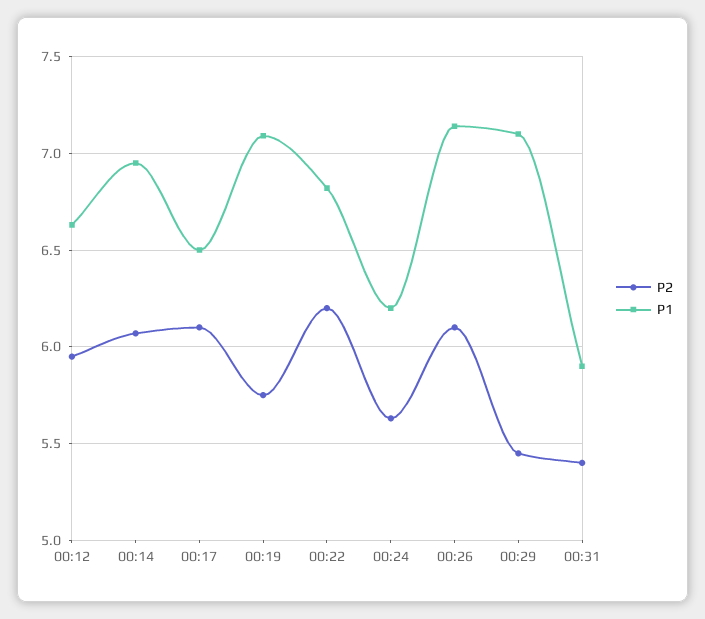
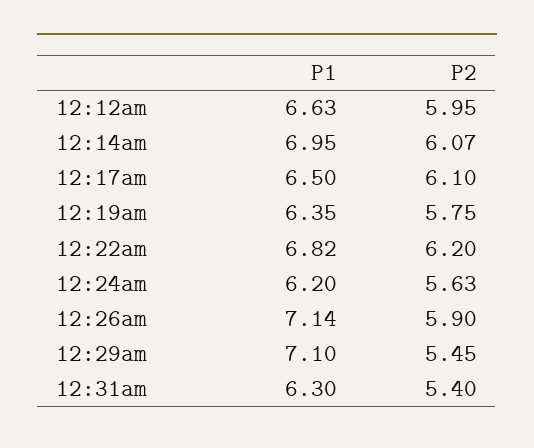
  {
    "P2": {
      "00:12": 5.95,
      "00:14": 6.07,
      "00:17": 6.1,
      "00:19": 5.75,
      "00:22": 6.2,
      "00:24": 5.63,
-     "00:26": 6.1,
+     "00:26": 5.9,
      "00:29": 5.45,
      "00:31": 5.4
    },
    "P1": {
      "00:12": 6.63,
      "00:14": 6.95,
      "00:17": 6.5,
-     "00:19": 7.1,
+     "00:19": 6.35,
      "00:22": 6.82,
      "00:24": 6.2,
      "00:26": 7.14,
      "00:29": 7.1,
-     "00:31": 5.9
+     "00:31": 6.3
    }
  }

